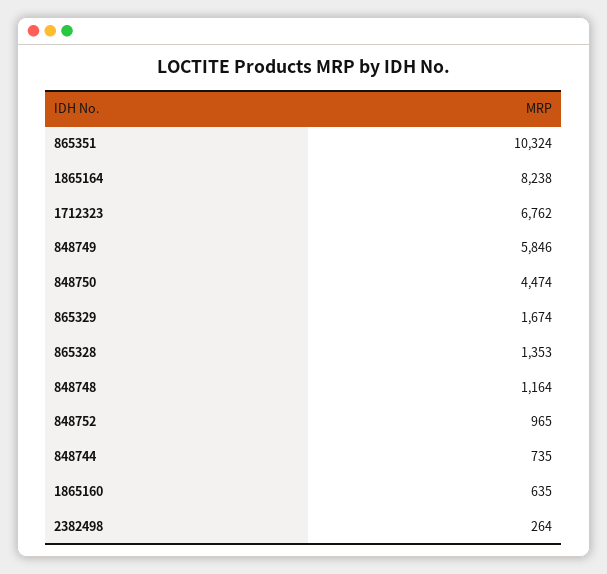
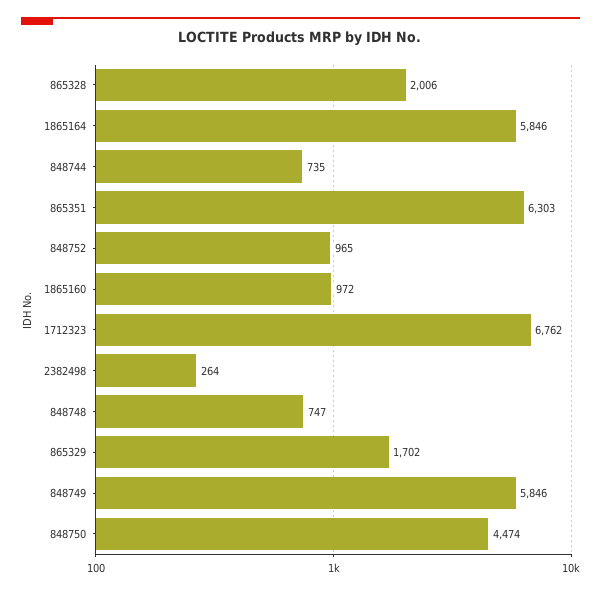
  {
-   "865351": 10324,
+   "865351": 6303,
-   "1865164": 8238,
+   "1865164": 5846,
    "1712323": 6762,
    "848749": 5846,
    "848750": 4474,
-   "865329": 1674,
+   "865329": 1702,
-   "865328": 1353,
+   "865328": 2006,
-   "848748": 1164,
+   "848748": 747,
    "848752": 965,
    "848744": 735,
-   "1865160": 635,
+   "1865160": 972,
    "2382498": 264
  }

